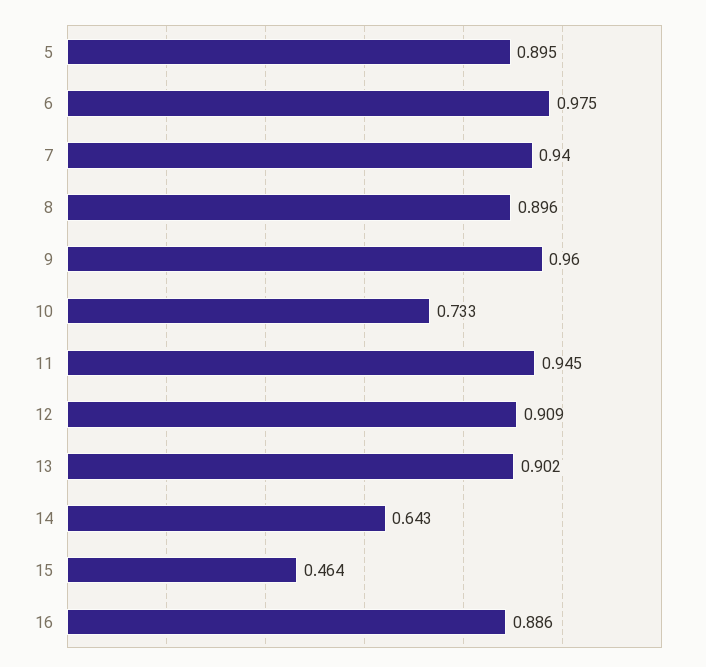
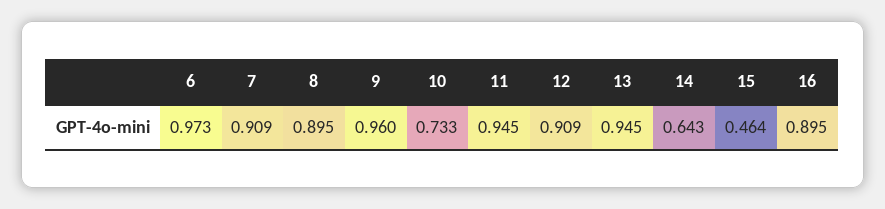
  {
-   "5": 0.895,
-   "6": 0.975,
+   "6": 0.973,
-   "7": 0.94,
+   "7": 0.909,
-   "8": 0.896,
+   "8": 0.895,
    "9": 0.96,
    "10": 0.733,
    "11": 0.945,
    "12": 0.909,
-   "13": 0.902,
+   "13": 0.945,
    "14": 0.643,
    "15": 0.464,
-   "16": 0.886
+   "16": 0.895
  }

